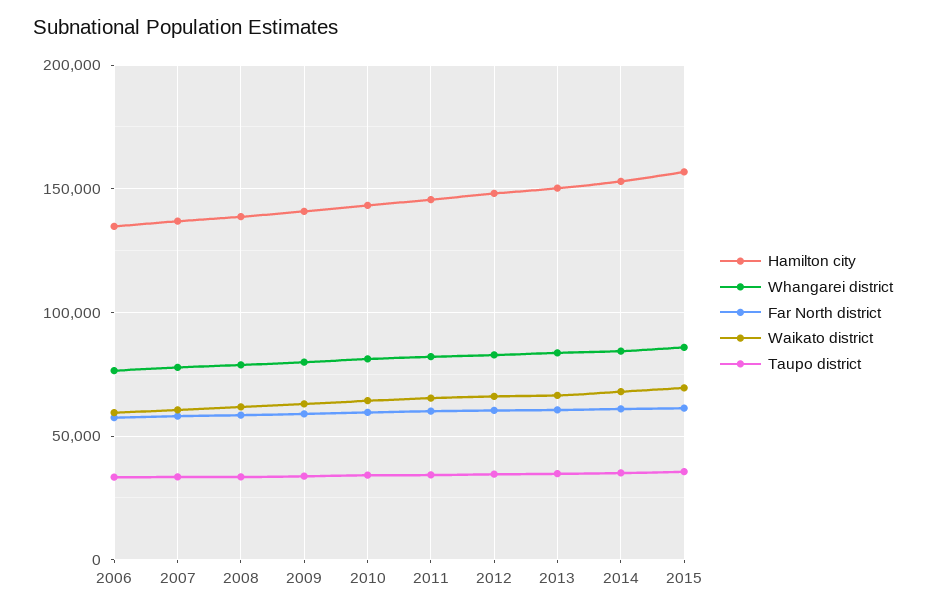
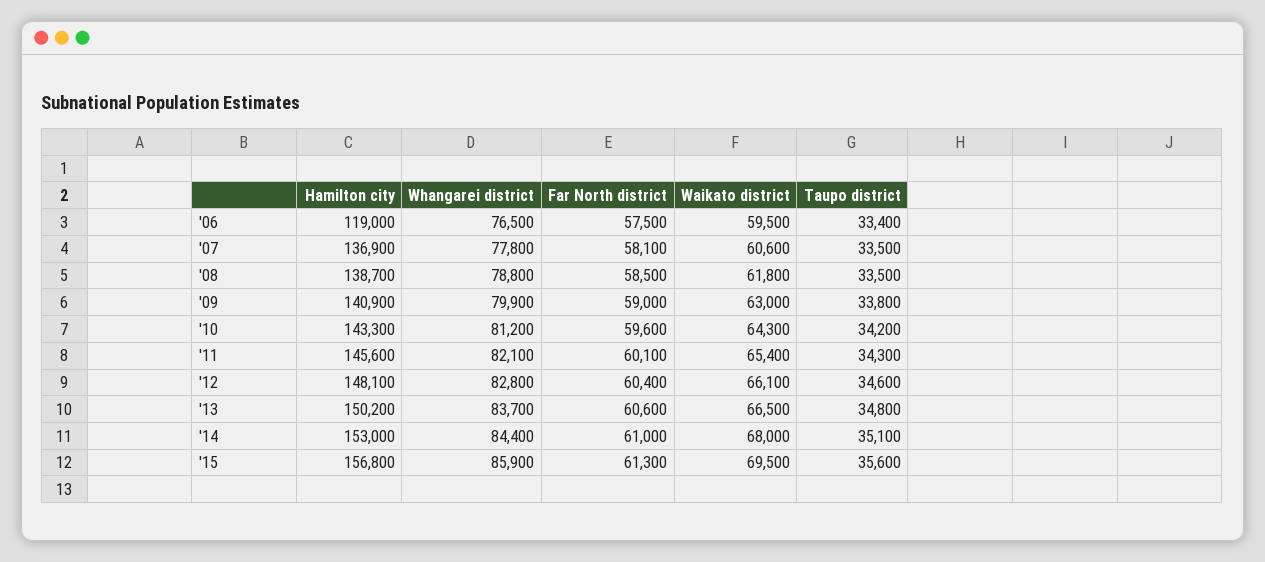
  {
    "Hamilton city": {
-     "2006": 135000,
+     "2006": 119000,
      "2007": 136900,
      "2008": 138700,
      "2009": 140900,
      "2010": 143300,
      "2011": 145600,
      "2012": 148100,
      "2013": 150200,
      "2014": 153000,
      "2015": 156800
    },
    "Whangarei district": {
      "2006": 76500,
      "2007": 77800,
      "2008": 78800,
      "2009": 79900,
      "2010": 81200,
      "2011": 82100,
      "2012": 82800,
      "2013": 83700,
      "2014": 84400,
      "2015": 85900
    },
    "Far North district": {
      "2006": 57500,
      "2007": 58100,
      "2008": 58500,
      "2009": 59000,
      "2010": 59600,
      "2011": 60100,
      "2012": 60400,
      "2013": 60600,
      "2014": 61000,
      "2015": 61300
    },
    "Waikato district": {
      "2006": 59500,
      "2007": 60600,
      "2008": 61800,
      "2009": 63000,
      "2010": 64300,
      "2011": 65400,
      "2012": 66100,
      "2013": 66500,
      "2014": 68000,
      "2015": 69500
    },
    "Taupo district": {
      "2006": 33400,
      "2007": 33500,
      "2008": 33500,
      "2009": 33800,
      "2010": 34200,
      "2011": 34300,
      "2012": 34600,
      "2013": 34800,
      "2014": 35100,
      "2015": 35600
    }
  }

